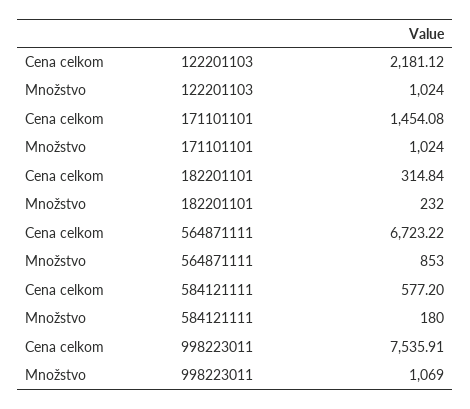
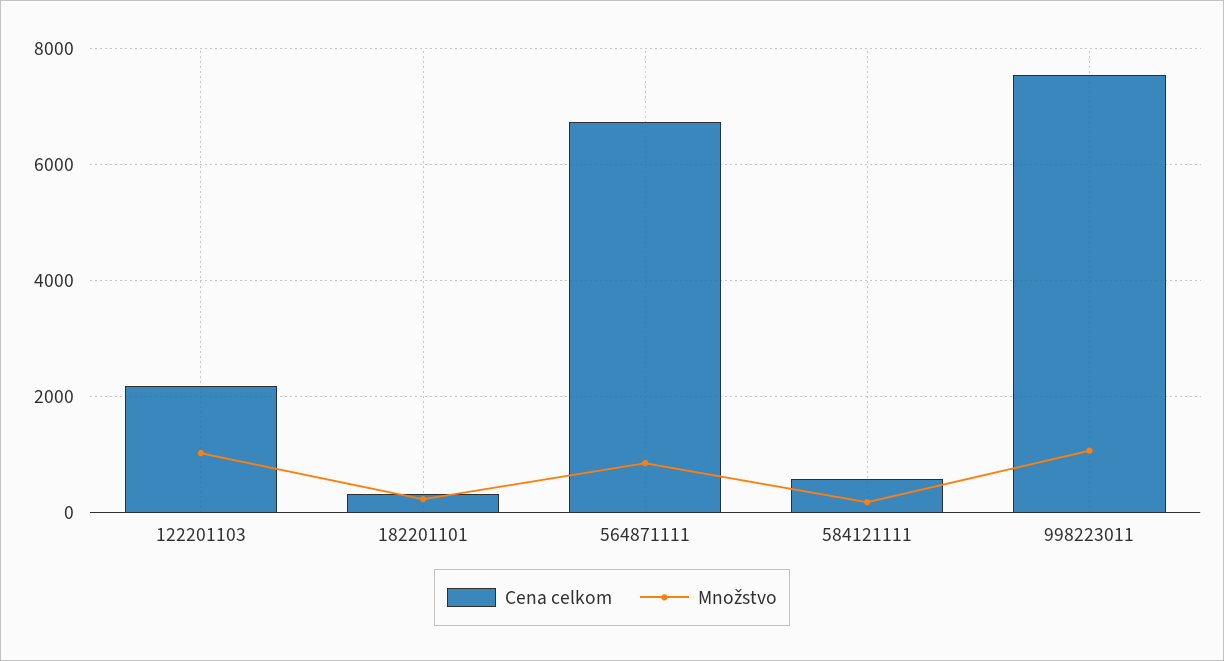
  {
    "Cena celkom": {
      "122201103": 2181.12,
-     "171101101": 1454.08,
      "182201101": 314.84,
      "564871111": 6723.22,
      "584121111": 577.2,
      "998223011": 7535.91
    },
    "Množstvo": {
      "122201103": 1024,
-     "171101101": 1024,
      "182201101": 232,
      "564871111": 853,
      "584121111": 180,
      "998223011": 1069
    }
  }

